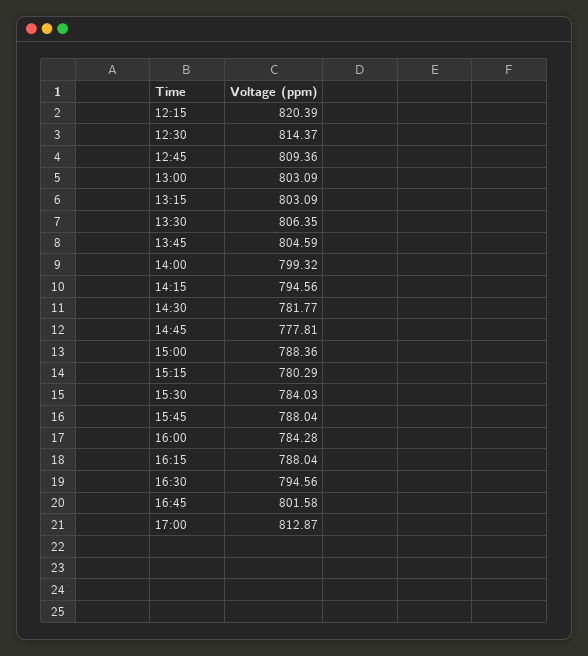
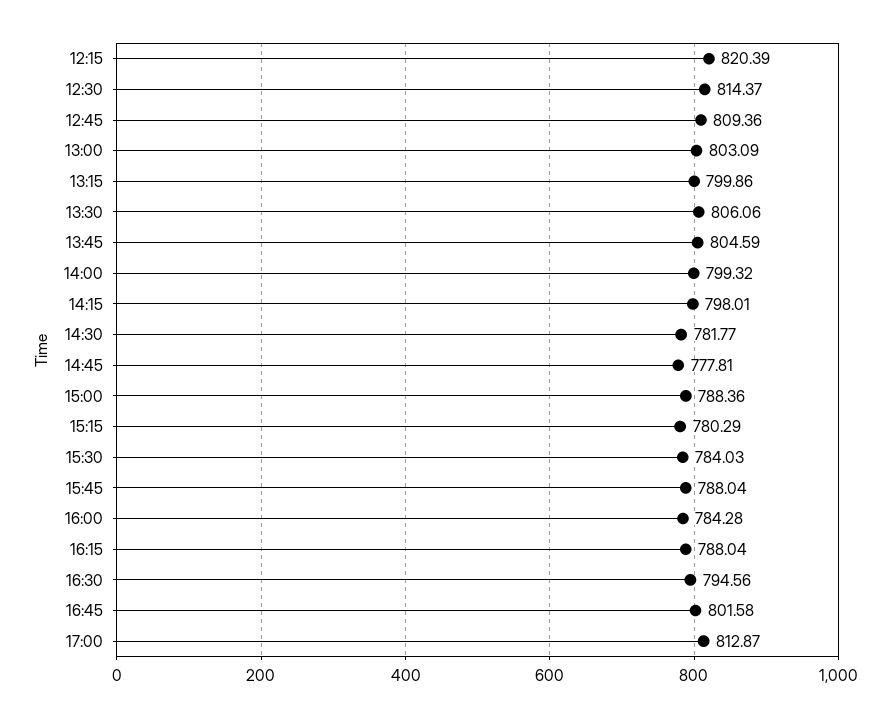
  {
    "12:15": 820.39,
    "12:30": 814.37,
    "12:45": 809.36,
    "13:00": 803.09,
-   "13:15": 803.09,
+   "13:15": 799.86,
-   "13:30": 806.35,
+   "13:30": 806.06,
    "13:45": 804.59,
    "14:00": 799.32,
-   "14:15": 794.56,
+   "14:15": 798.01,
    "14:30": 781.77,
    "14:45": 777.81,
    "15:00": 788.36,
    "15:15": 780.29,
    "15:30": 784.03,
    "15:45": 788.04,
    "16:00": 784.28,
    "16:15": 788.04,
    "16:30": 794.56,
    "16:45": 801.58,
    "17:00": 812.87
  }

